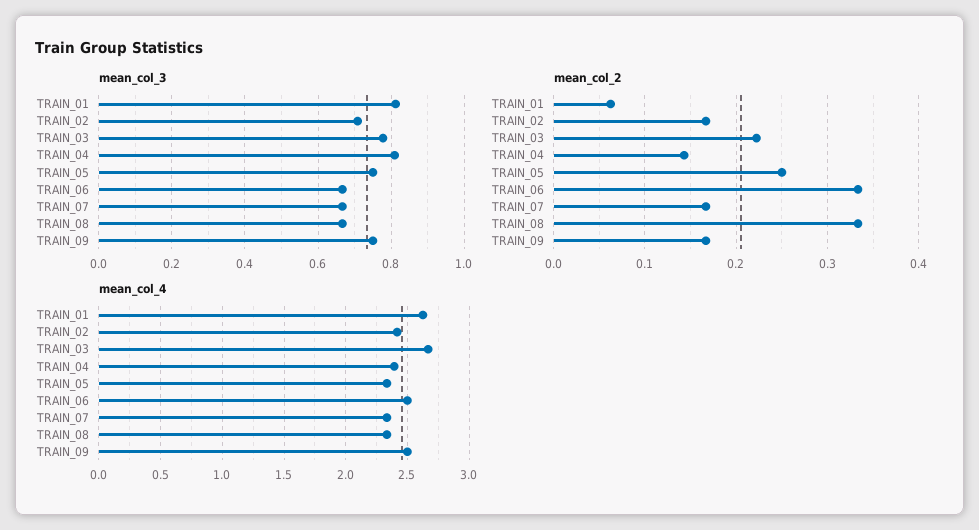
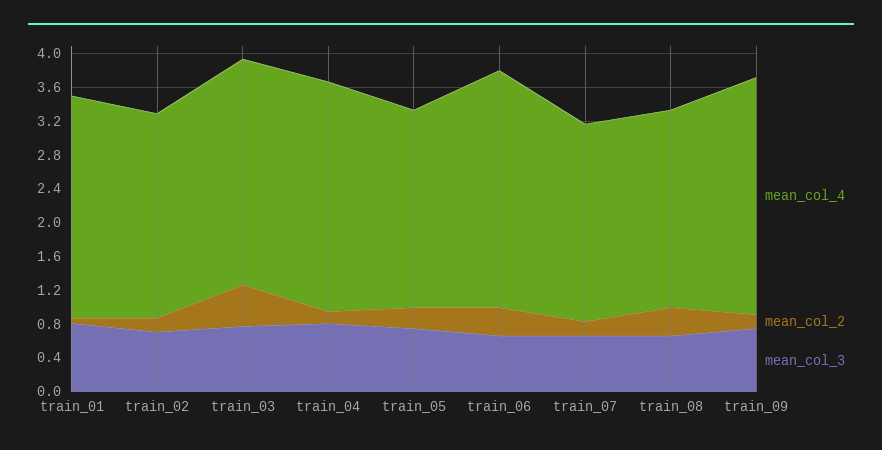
  {
    "mean_col_3": {
      "TRAIN_01": 0.82,
      "TRAIN_02": 0.7,
      "TRAIN_03": 0.78,
      "TRAIN_04": 0.8,
      "TRAIN_05": 0.76,
      "TRAIN_06": 0.66,
      "TRAIN_07": 0.66,
      "TRAIN_08": 0.66,
      "TRAIN_09": 0.76
    },
    "mean_col_2": {
      "TRAIN_01": 0.06,
      "TRAIN_02": 0.17,
-     "TRAIN_03": 0.22,
+     "TRAIN_03": 0.5,
      "TRAIN_04": 0.14,
      "TRAIN_05": 0.25,
      "TRAIN_06": 0.33,
      "TRAIN_07": 0.17,
      "TRAIN_08": 0.33,
      "TRAIN_09": 0.17
    },
    "mean_col_4": {
      "TRAIN_01": 2.65,
      "TRAIN_02": 2.4,
      "TRAIN_03": 2.65,
-     "TRAIN_04": 2.4,
+     "TRAIN_04": 2.7,
      "TRAIN_05": 2.35,
-     "TRAIN_06": 2.5,
+     "TRAIN_06": 2.8,
      "TRAIN_07": 2.35,
      "TRAIN_08": 2.35,
-     "TRAIN_09": 2.5
+     "TRAIN_09": 2.8
    }
  }

